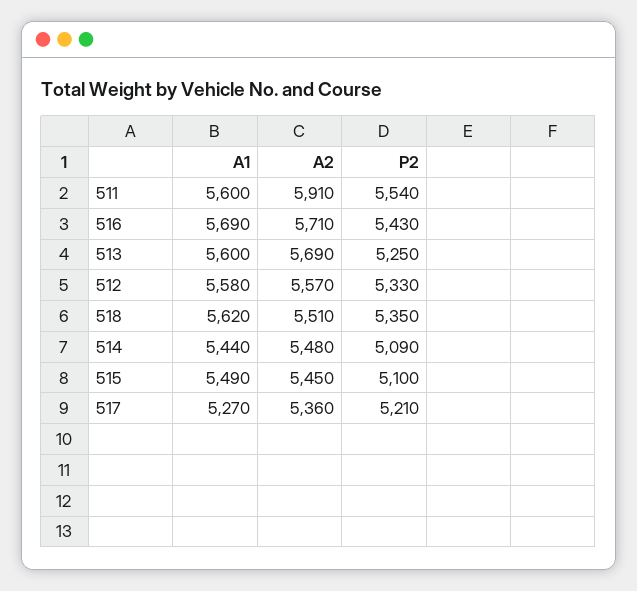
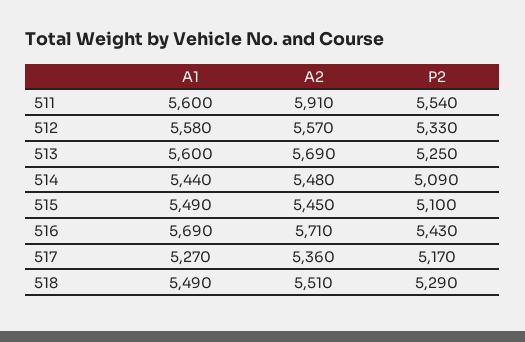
  {
    "A1": {
      "511": 5600,
      "516": 5690,
      "513": 5600,
      "512": 5580,
-     "518": 5620,
+     "518": 5490,
      "514": 5440,
      "515": 5490,
      "517": 5270
    },
    "A2": {
      "511": 5910,
      "516": 5710,
      "513": 5690,
      "512": 5570,
      "518": 5510,
      "514": 5480,
      "515": 5450,
      "517": 5360
    },
    "P2": {
      "511": 5540,
      "516": 5430,
      "513": 5250,
      "512": 5330,
-     "518": 5350,
+     "518": 5290,
      "514": 5090,
      "515": 5100,
-     "517": 5210
+     "517": 5170
    }
  }

